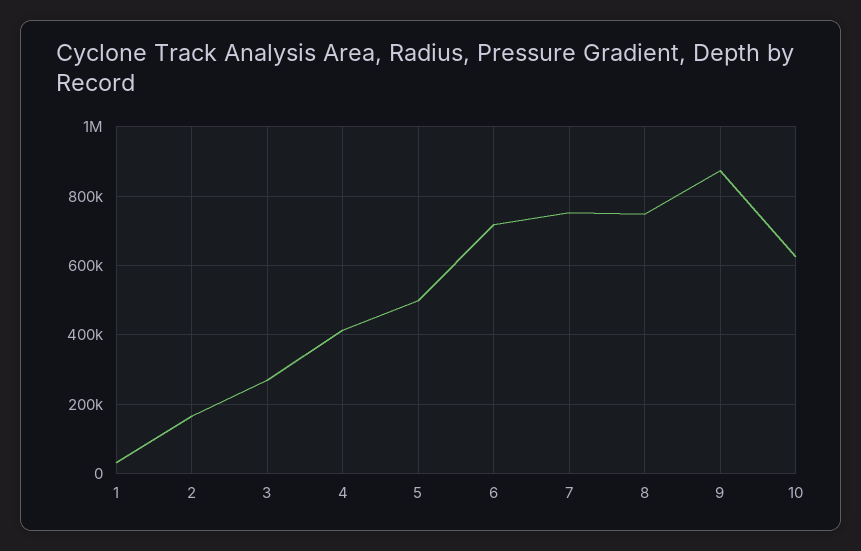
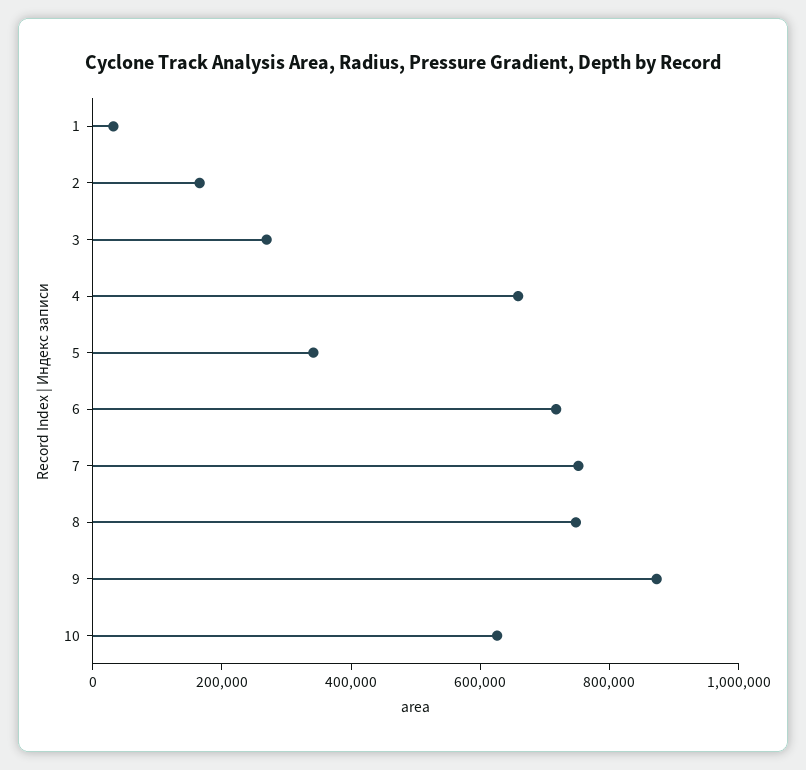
  {
    "1": 40000,
    "2": 160000,
    "3": 260000,
-   "4": 420000,
+   "4": 650000,
-   "5": 500000,
+   "5": 350000,
    "6": 720000,
    "7": 760000,
    "8": 740000,
    "9": 880000,
    "10": 620000
  }

